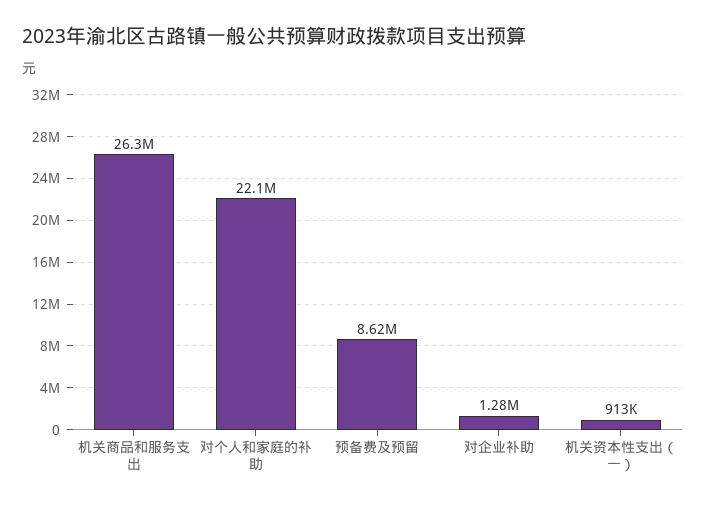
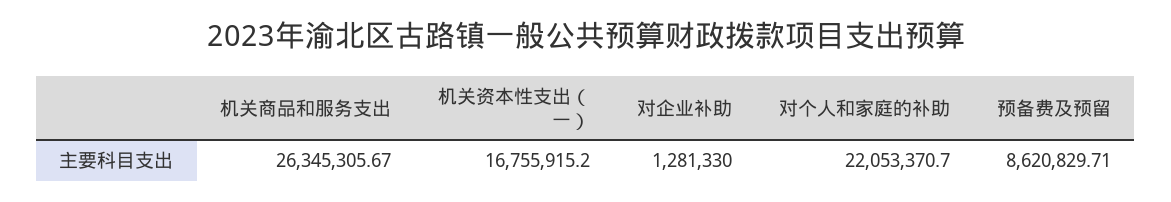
  {
    "机关商品和服务支出": 26345305.67,
    "对个人和家庭的补助": 22053370.7,
    "预备费及预留": 8620829.71,
    "对企业补助": 1281330,
-   "机关资本性支出（一）": 913000
+   "机关资本性支出（一）": 16755915.2
  }

